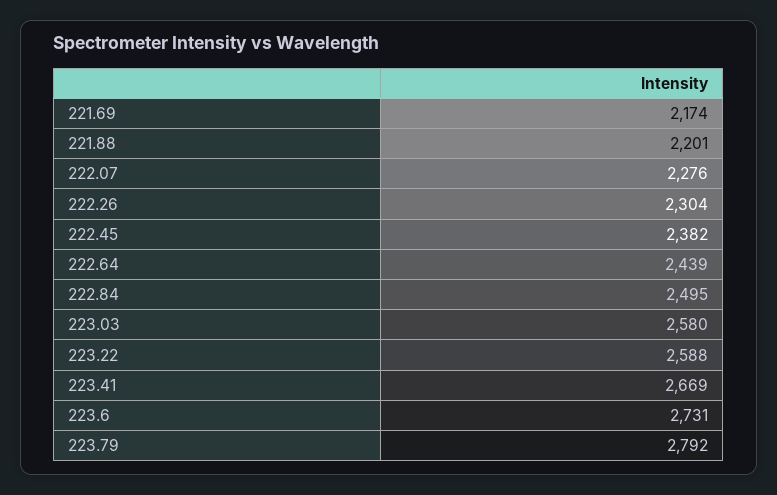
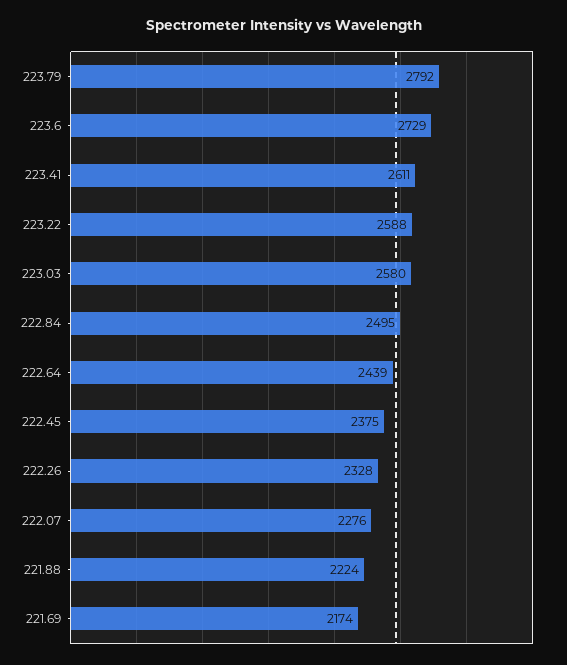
  {
    "221.69": 2174,
-   "221.88": 2201,
+   "221.88": 2224,
    "222.07": 2276,
-   "222.26": 2304,
+   "222.26": 2328,
-   "222.45": 2382,
+   "222.45": 2375,
    "222.64": 2439,
    "222.84": 2495,
    "223.03": 2580,
    "223.22": 2588,
-   "223.41": 2669,
+   "223.41": 2611,
-   "223.6": 2731,
+   "223.6": 2729,
    "223.79": 2792
  }

